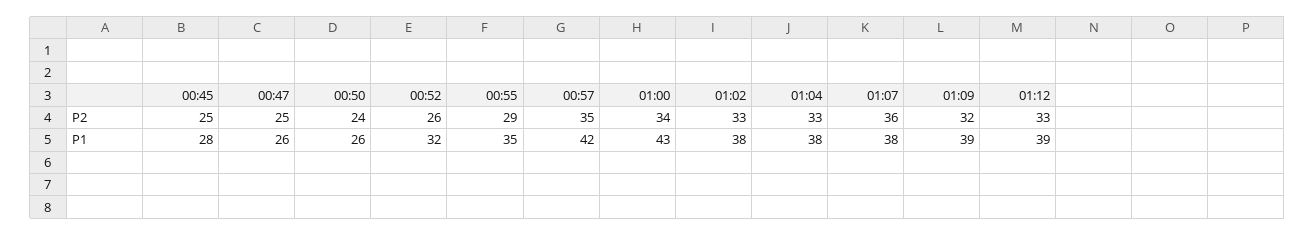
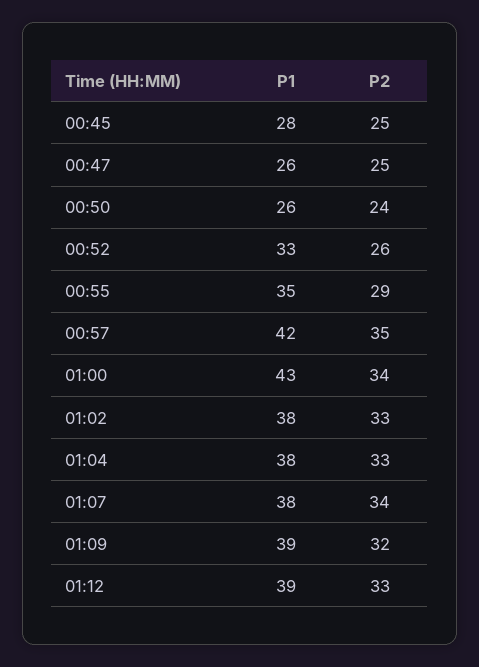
  {
    "00:45": {
      "P2": 25,
      "P1": 28
    },
    "00:47": {
      "P2": 25,
      "P1": 26
    },
    "00:50": {
      "P2": 24,
      "P1": 26
    },
    "00:52": {
      "P2": 26,
-     "P1": 32
+     "P1": 33
    },
    "00:55": {
      "P2": 29,
      "P1": 35
    },
    "00:57": {
      "P2": 35,
      "P1": 42
    },
    "01:00": {
      "P2": 34,
      "P1": 43
    },
    "01:02": {
      "P2": 33,
      "P1": 38
    },
    "01:04": {
      "P2": 33,
      "P1": 38
    },
    "01:07": {
-     "P2": 36,
+     "P2": 34,
      "P1": 38
    },
    "01:09": {
      "P2": 32,
      "P1": 39
    },
    "01:12": {
      "P2": 33,
      "P1": 39
    }
  }

